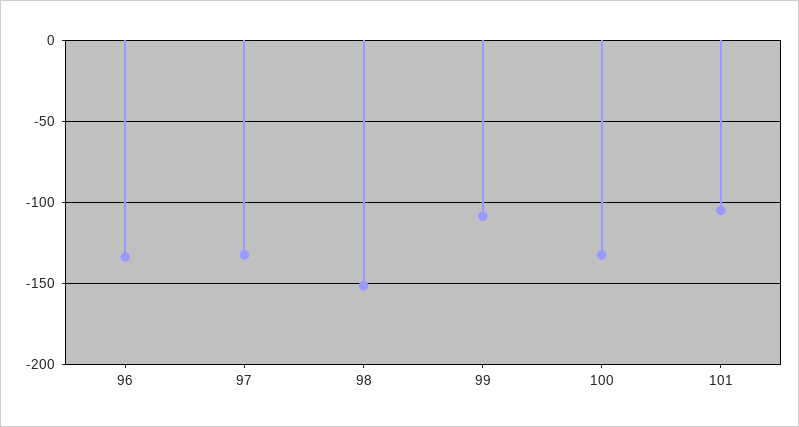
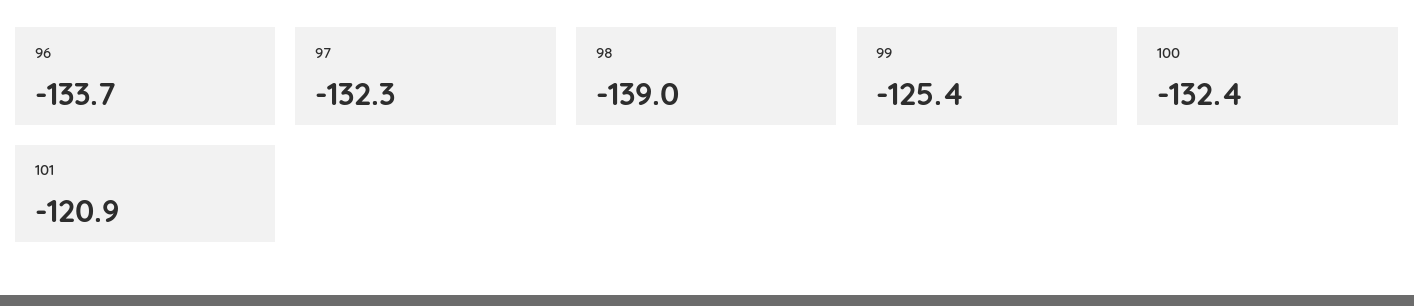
  {
    "96": -133.7,
    "97": -132.3,
-   "98": -150,
+   "98": -139,
-   "99": -110,
+   "99": -125.4,
    "100": -132.4,
-   "101": -105
+   "101": -120.9
  }

